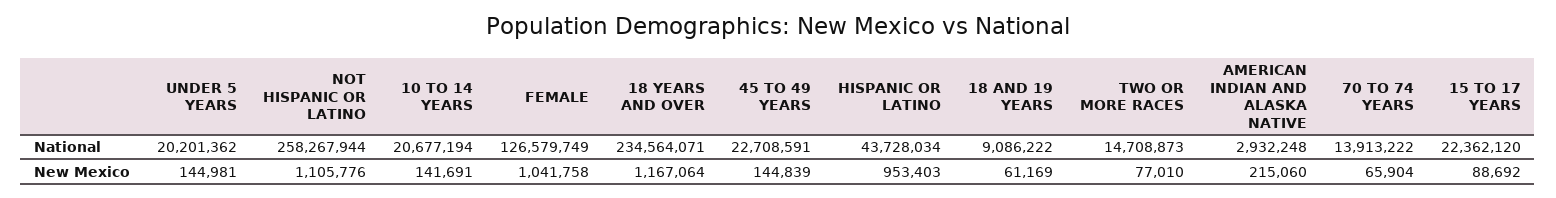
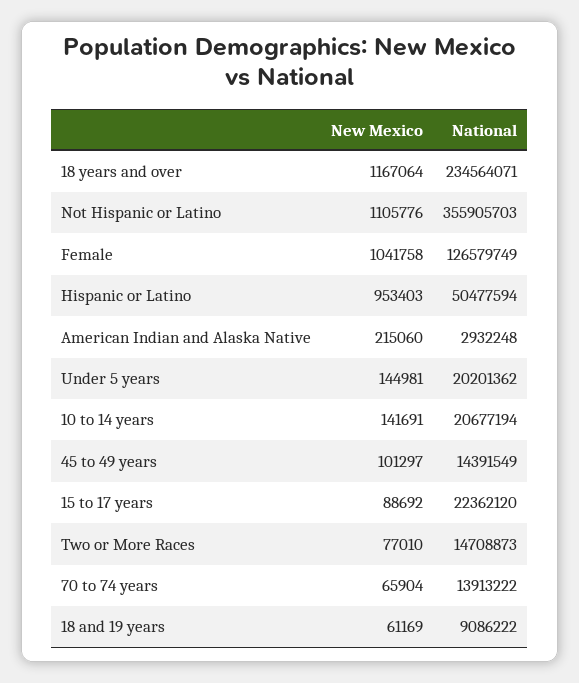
  {
    "UNDER 5 YEARS": {
      "National": 20201362,
      "New Mexico": 144981
    },
    "NOT HISPANIC OR LATINO": {
-     "National": 258267944,
+     "National": 355905703,
      "New Mexico": 1105776
    },
    "10 TO 14 YEARS": {
      "National": 20677194,
      "New Mexico": 141691
    },
    "FEMALE": {
      "National": 126579749,
      "New Mexico": 1041758
    },
    "18 YEARS AND OVER": {
      "National": 234564071,
      "New Mexico": 1167064
    },
    "45 TO 49 YEARS": {
-     "National": 22708591,
+     "National": 14391549,
-     "New Mexico": 144839
+     "New Mexico": 101297
    },
    "HISPANIC OR LATINO": {
-     "National": 43728034,
+     "National": 50477594,
      "New Mexico": 953403
    },
    "18 AND 19 YEARS": {
      "National": 9086222,
      "New Mexico": 61169
    },
    "TWO OR MORE RACES": {
      "National": 14708873,
      "New Mexico": 77010
    },
    "AMERICAN INDIAN AND ALASKA NATIVE": {
      "National": 2932248,
      "New Mexico": 215060
    },
    "70 TO 74 YEARS": {
      "National": 13913222,
      "New Mexico": 65904
    },
    "15 TO 17 YEARS": {
      "National": 22362120,
      "New Mexico": 88692
    }
  }

